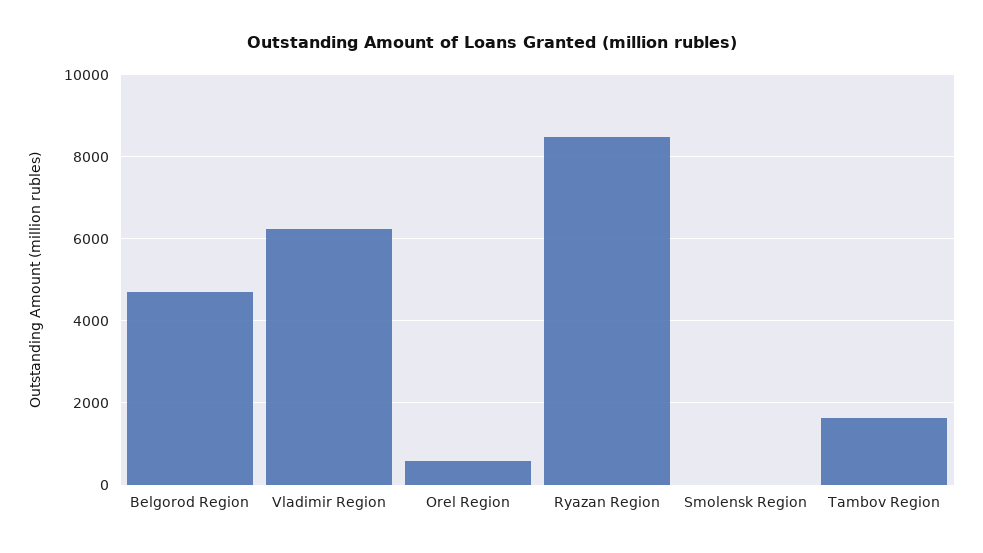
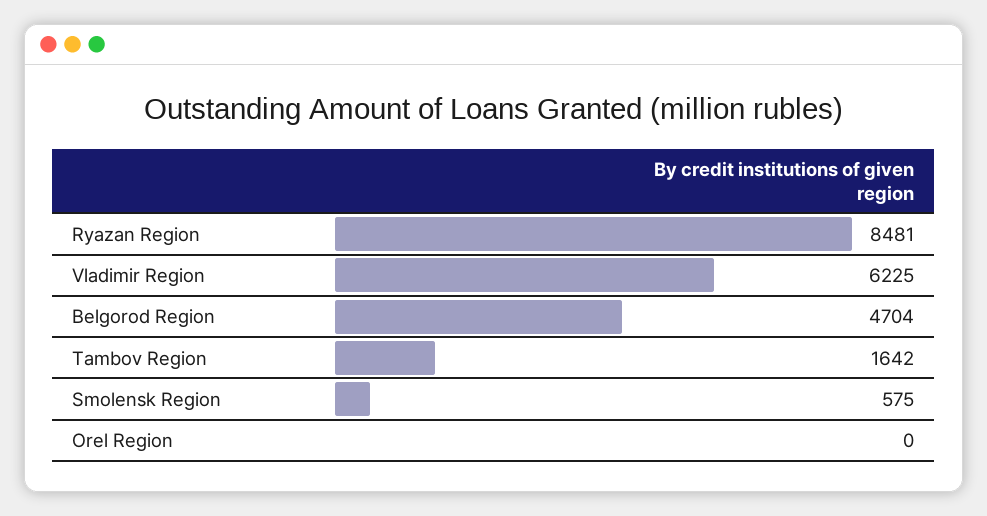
  {
    "Belgorod Region": 4704,
    "Vladimir Region": 6225,
-   "Orel Region": 600,
+   "Orel Region": 0,
    "Ryazan Region": 8481,
-   "Smolensk Region": 0,
+   "Smolensk Region": 575,
    "Tambov Region": 1642
  }

